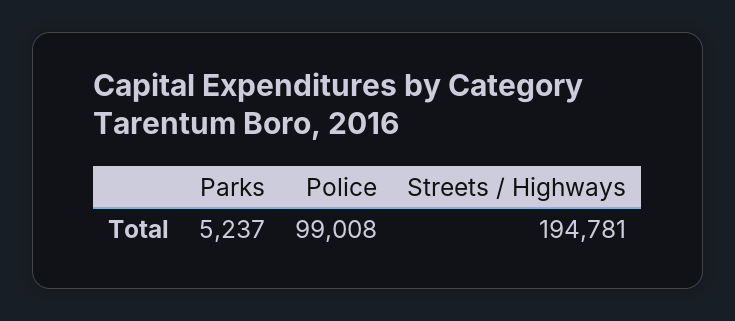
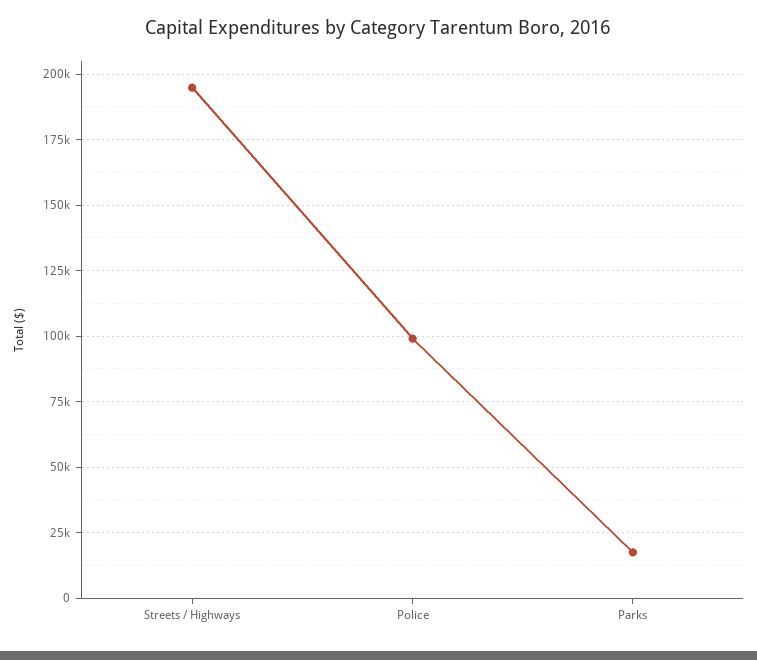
  {
-   "Parks": 5237,
+   "Parks": 17500,
    "Police": 99008,
    "Streets / Highways": 194781
  }

